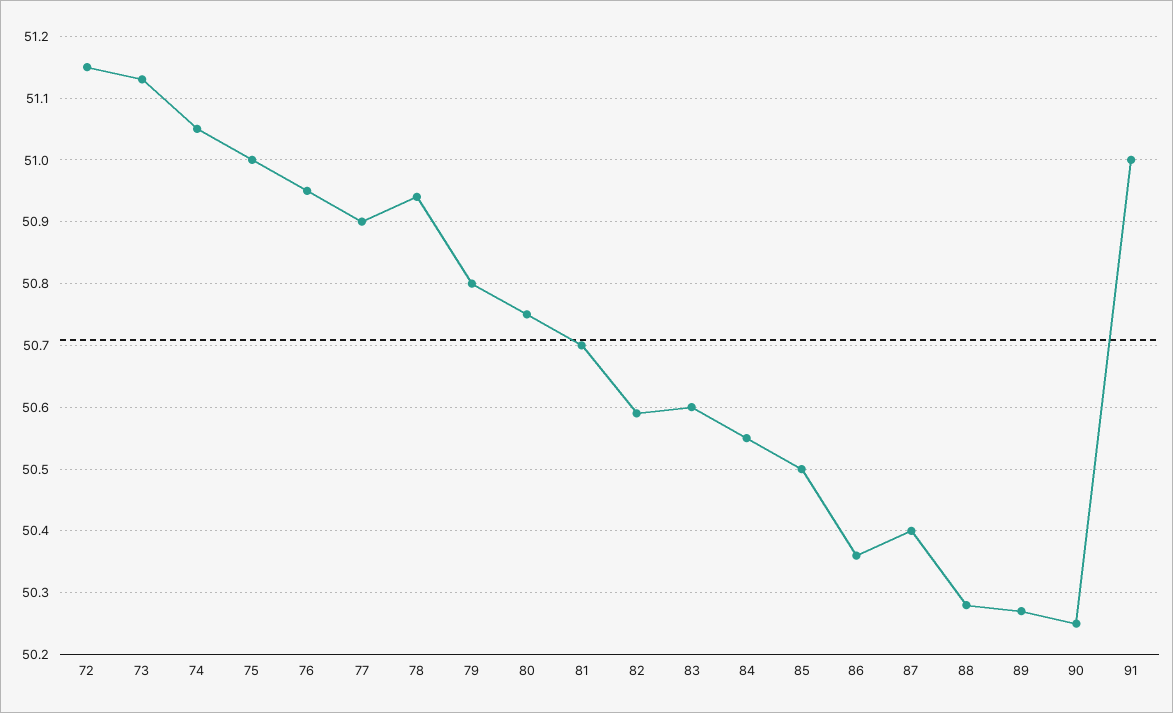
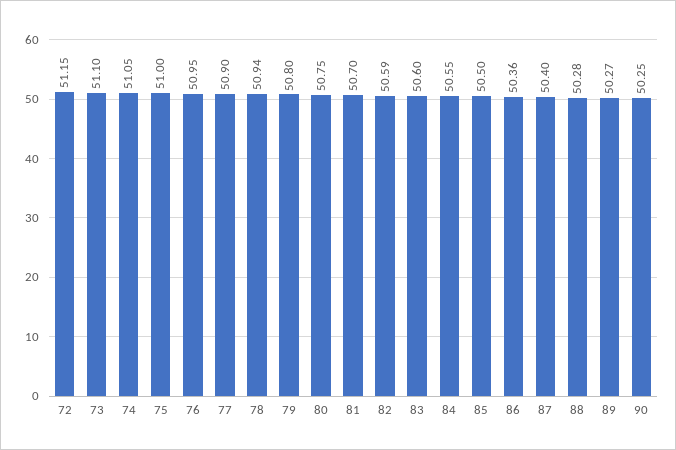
  {
    "72": 51.15,
-   "73": 51.13,
+   "73": 51.1,
    "74": 51.05,
    "75": 51,
    "76": 50.95,
    "77": 50.9,
    "78": 50.94,
    "79": 50.8,
    "80": 50.75,
    "81": 50.7,
    "82": 50.59,
    "83": 50.6,
    "84": 50.55,
    "85": 50.5,
    "86": 50.36,
    "87": 50.4,
    "88": 50.28,
    "89": 50.27,
-   "90": 50.25,
+   "90": 50.25
-   "91": 51
  }

